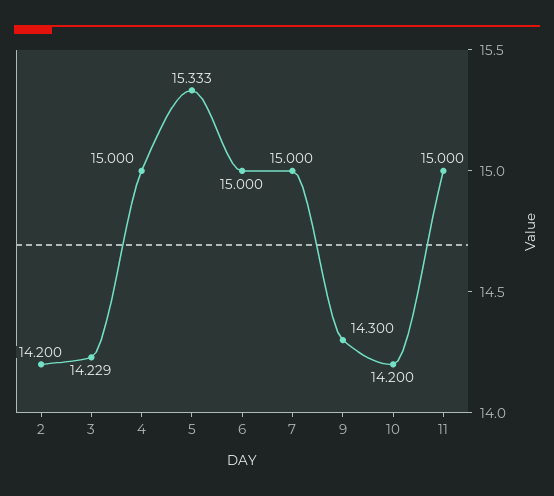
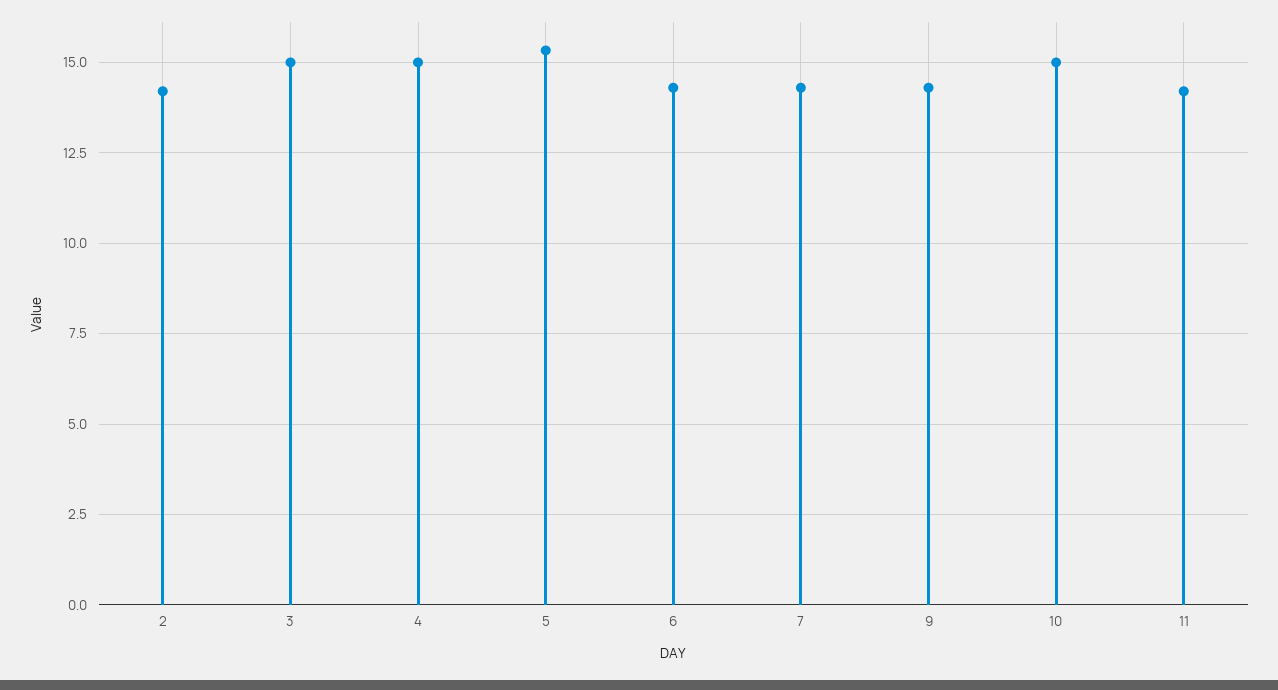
  {
    "2": 14.2,
-   "3": 14.229,
+   "3": 15,
    "4": 15,
    "5": 15.333,
-   "6": 15,
+   "6": 14.25,
-   "7": 15,
+   "7": 14.25,
    "9": 14.3,
-   "10": 14.2,
+   "10": 15,
-   "11": 15
+   "11": 14.25
  }

